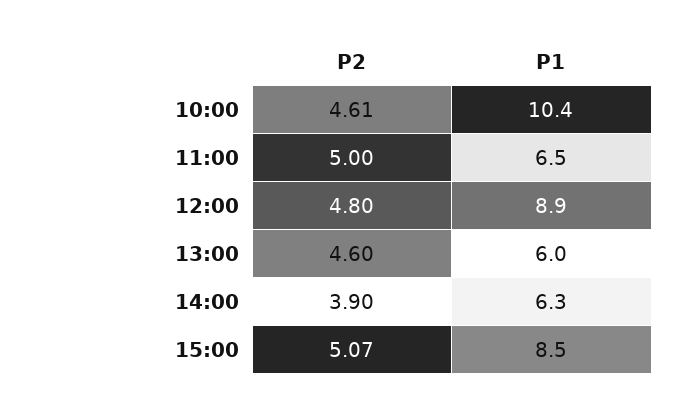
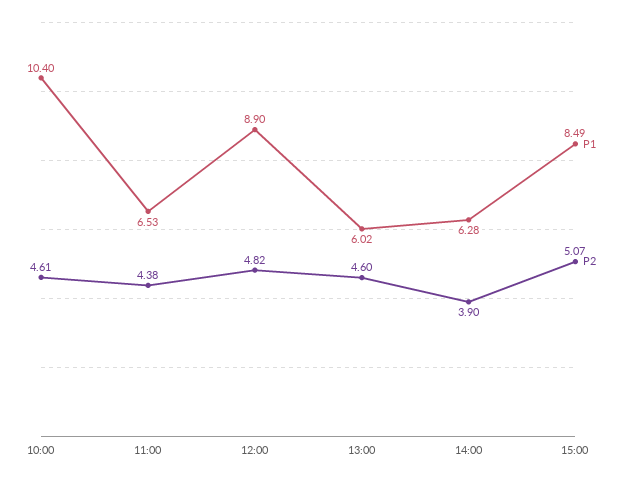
  {
    "P2": {
      "10:00": 4.61,
-     "11:00": 5,
+     "11:00": 4.38,
-     "12:00": 4.8,
+     "12:00": 4.82,
      "13:00": 4.6,
      "14:00": 3.9,
      "15:00": 5.07
    },
    "P1": {
      "10:00": 10.4,
      "11:00": 6.53,
      "12:00": 8.9,
      "13:00": 6.02,
      "14:00": 6.28,
      "15:00": 8.49
    }
  }

